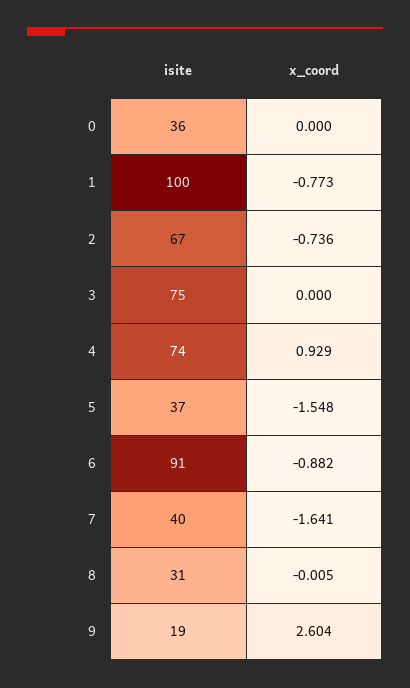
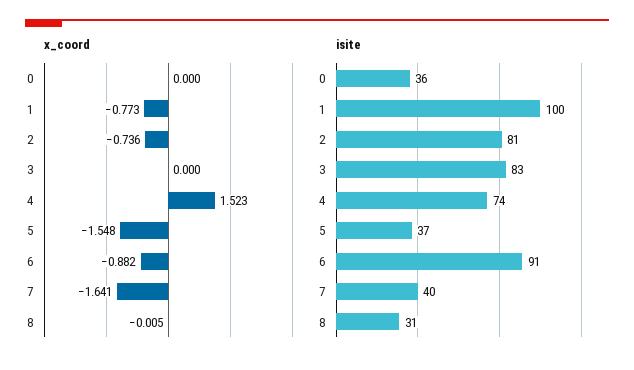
  {
    "isite": {
      "0": 36,
      "1": 100,
-     "2": 67,
+     "2": 81,
-     "3": 75,
+     "3": 83,
      "4": 74,
      "5": 37,
      "6": 91,
      "7": 40,
-     "8": 31,
+     "8": 31
-     "9": 19
    },
    "x_coord": {
      "0": 0,
      "1": -0.773,
      "2": -0.736,
      "3": 0,
-     "4": 0.929,
+     "4": 1.523,
      "5": -1.548,
      "6": -0.882,
      "7": -1.641,
-     "8": -0.005,
+     "8": -0.005
-     "9": 2.604
    }
  }

